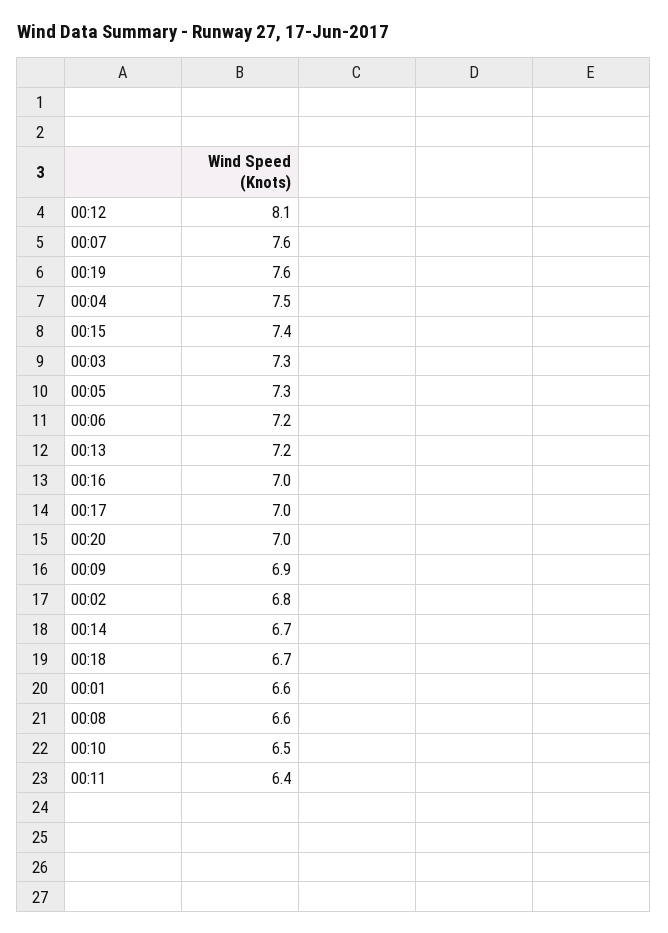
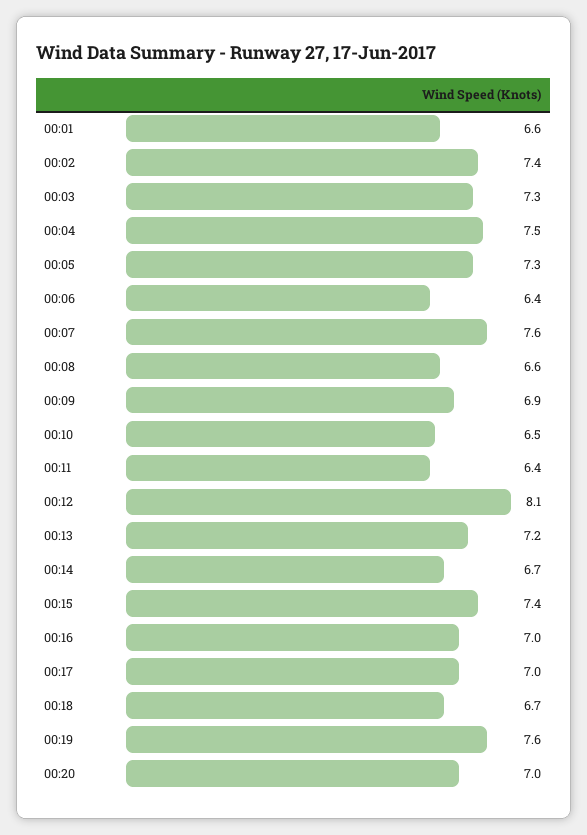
  {
    "00:12": 8.1,
    "00:07": 7.6,
    "00:19": 7.6,
    "00:04": 7.5,
    "00:15": 7.4,
    "00:03": 7.3,
    "00:05": 7.3,
-   "00:06": 7.2,
+   "00:06": 6.4,
    "00:13": 7.2,
    "00:16": 7,
    "00:17": 7,
    "00:20": 7,
    "00:09": 6.9,
-   "00:02": 6.8,
+   "00:02": 7.4,
    "00:14": 6.7,
    "00:18": 6.7,
    "00:01": 6.6,
    "00:08": 6.6,
    "00:10": 6.5,
    "00:11": 6.4
  }

